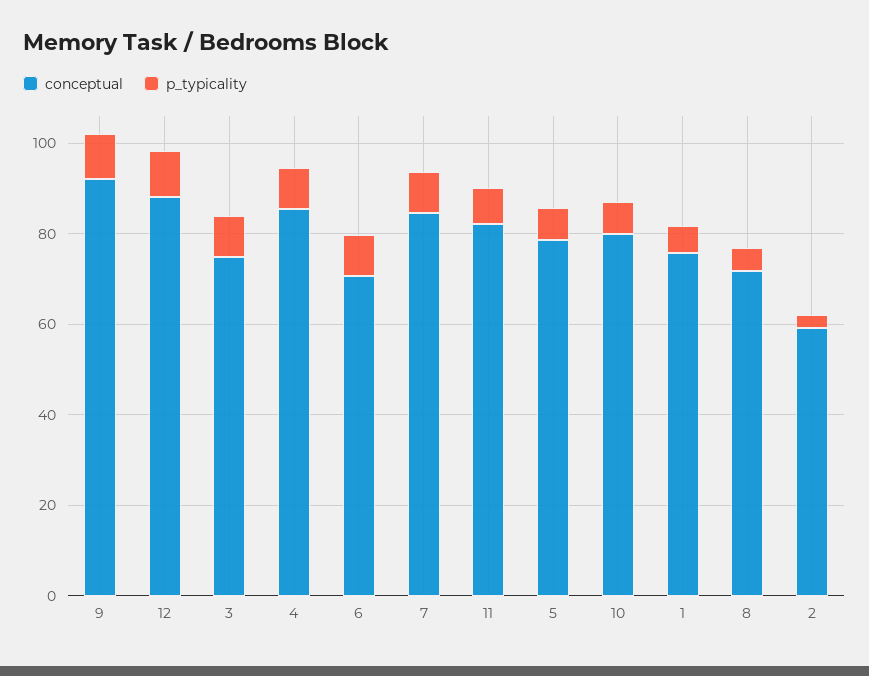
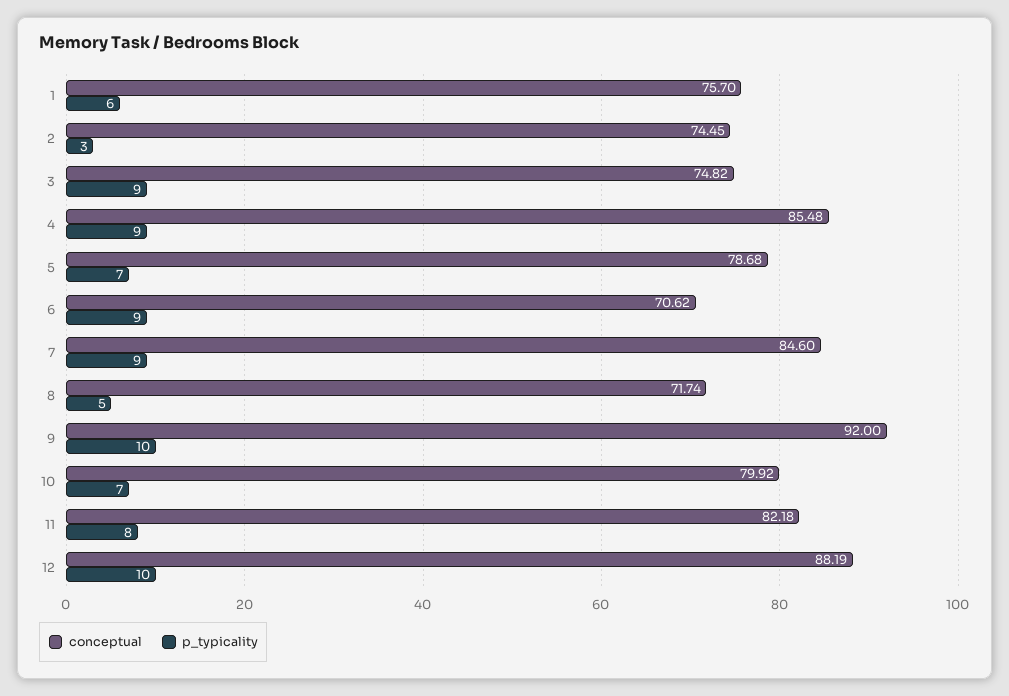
  {
    "conceptual": {
      "9": 92,
      "12": 88.19,
      "3": 74.82,
      "4": 85.48,
      "6": 70.62,
      "7": 84.6,
      "11": 82.18,
      "5": 78.68,
      "10": 79.92,
      "1": 75.7,
      "8": 71.74,
-     "2": 60
+     "2": 74.45
    },
    "p_typicality": {
      "9": 10,
      "12": 10,
      "3": 9,
      "4": 9,
      "6": 9,
      "7": 9,
      "11": 8,
      "5": 7,
      "10": 7,
      "1": 6,
      "8": 5,
      "2": 3
    }
  }

